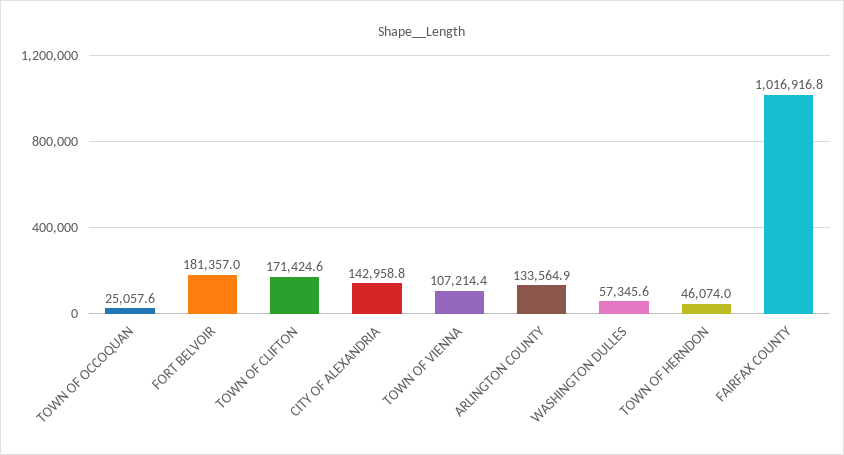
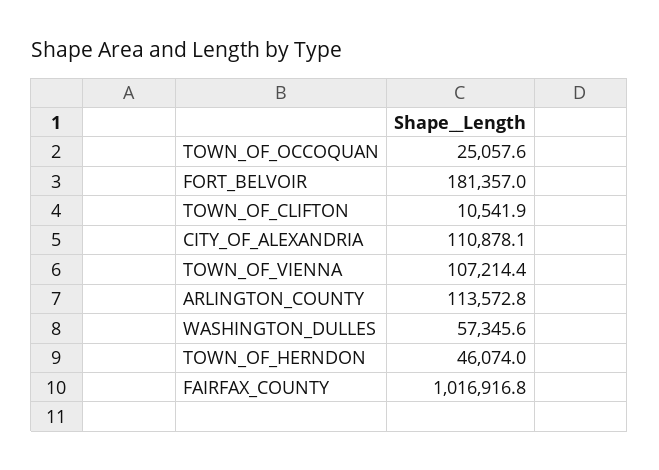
  {
    "TOWN OF OCCOQUAN": 25057.6,
    "FORT BELVOIR": 181357,
-   "TOWN OF CLIFTON": 171424.6,
+   "TOWN OF CLIFTON": 10541.9,
-   "CITY OF ALEXANDRIA": 142958.8,
+   "CITY OF ALEXANDRIA": 110878.1,
    "TOWN OF VIENNA": 107214.4,
-   "ARLINGTON COUNTY": 133564.9,
+   "ARLINGTON COUNTY": 113572.8,
    "WASHINGTON DULLES": 57345.6,
    "TOWN OF HERNDON": 46074,
    "FAIRFAX COUNTY": 1016916.8
  }

